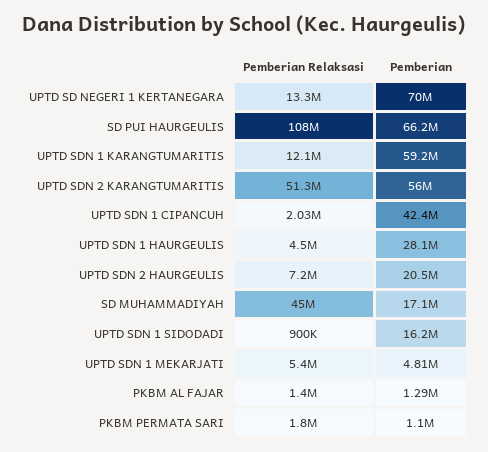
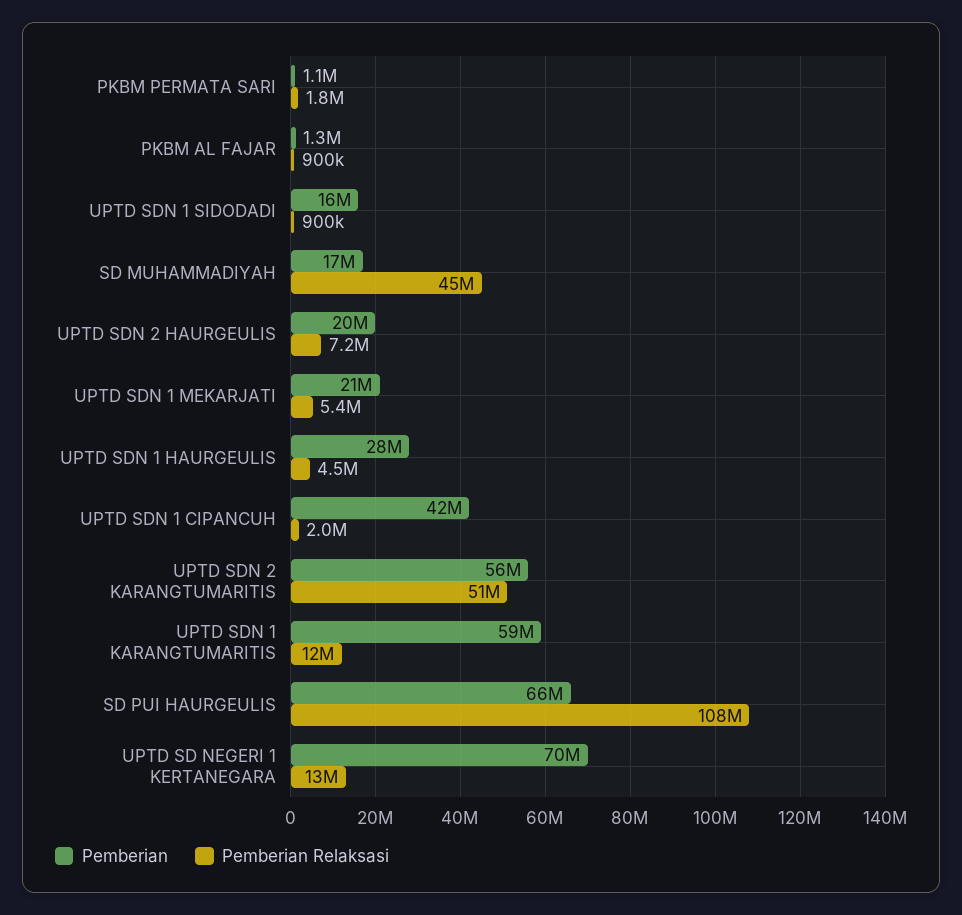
  {
    "Pemberian Relaksasi": {
      "UPTD SD NEGERI 1 KERTANEGARA": 13300000,
      "SD PUI HAURGEULIS": 108000000,
      "UPTD SDN 1 KARANGTUMARITIS": 12100000,
      "UPTD SDN 2 KARANGTUMARITIS": 51300000,
      "UPTD SDN 1 CIPANCUH": 2030000,
      "UPTD SDN 1 HAURGEULIS": 4500000,
      "UPTD SDN 2 HAURGEULIS": 7200000,
      "SD MUHAMMADIYAH": 45000000,
      "UPTD SDN 1 SIDODADI": 900000,
      "UPTD SDN 1 MEKARJATI": 5400000,
-     "PKBM AL FAJAR": 1400000,
+     "PKBM AL FAJAR": 900000,
      "PKBM PERMATA SARI": 1800000
    },
    "Pemberian": {
      "UPTD SD NEGERI 1 KERTANEGARA": 70000000,
      "SD PUI HAURGEULIS": 66200000,
      "UPTD SDN 1 KARANGTUMARITIS": 59200000,
      "UPTD SDN 2 KARANGTUMARITIS": 56000000,
      "UPTD SDN 1 CIPANCUH": 42400000,
      "UPTD SDN 1 HAURGEULIS": 28100000,
      "UPTD SDN 2 HAURGEULIS": 20500000,
      "SD MUHAMMADIYAH": 17100000,
      "UPTD SDN 1 SIDODADI": 16200000,
-     "UPTD SDN 1 MEKARJATI": 4810000,
+     "UPTD SDN 1 MEKARJATI": 21000000,
      "PKBM AL FAJAR": 1290000,
      "PKBM PERMATA SARI": 1100000
    }
  }

